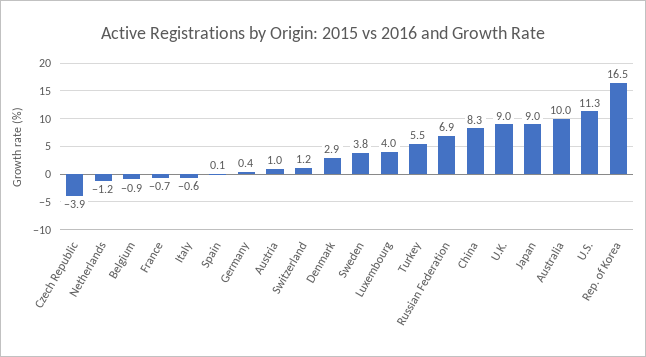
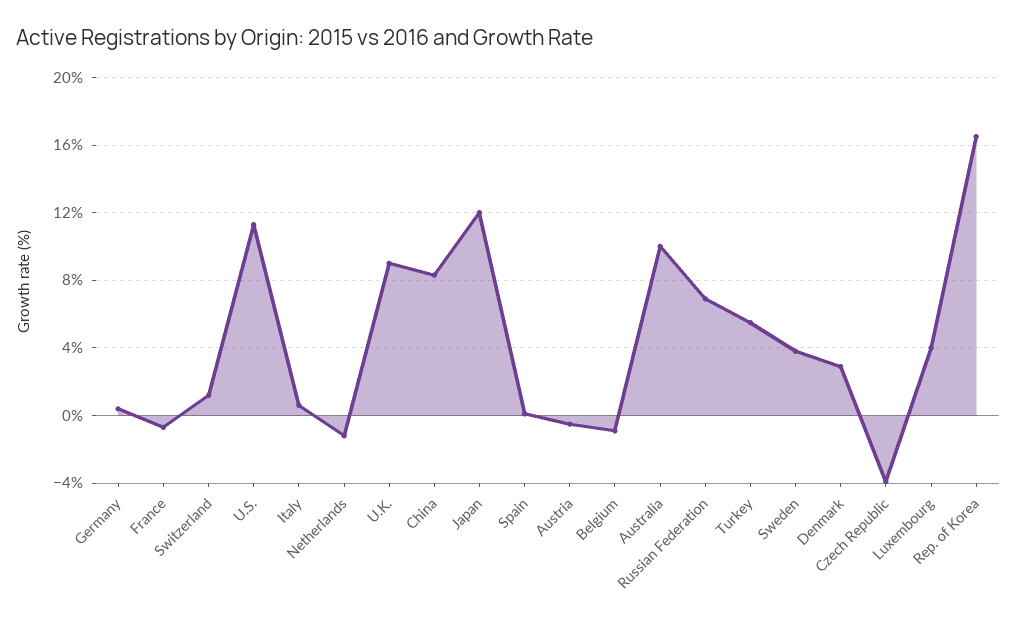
  {
    "Czech Republic": -3.9,
    "Netherlands": -1.2,
    "Belgium": -0.9,
    "France": -0.7,
-   "Italy": -0.6,
+   "Italy": 0.5,
    "Spain": 0.1,
    "Germany": 0.4,
-   "Austria": 1,
+   "Austria": -0.5,
    "Switzerland": 1.2,
    "Denmark": 2.9,
    "Sweden": 3.8,
    "Luxembourg": 4,
    "Turkey": 5.5,
    "Russian Federation": 6.9,
    "China": 8.3,
    "U.K.": 9,
-   "Japan": 9,
+   "Japan": 12,
    "Australia": 10,
    "U.S.": 11.3,
    "Rep. of Korea": 16.5
  }

